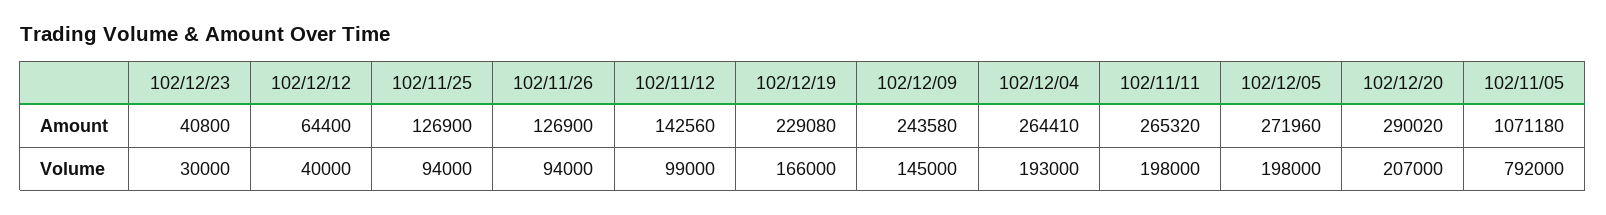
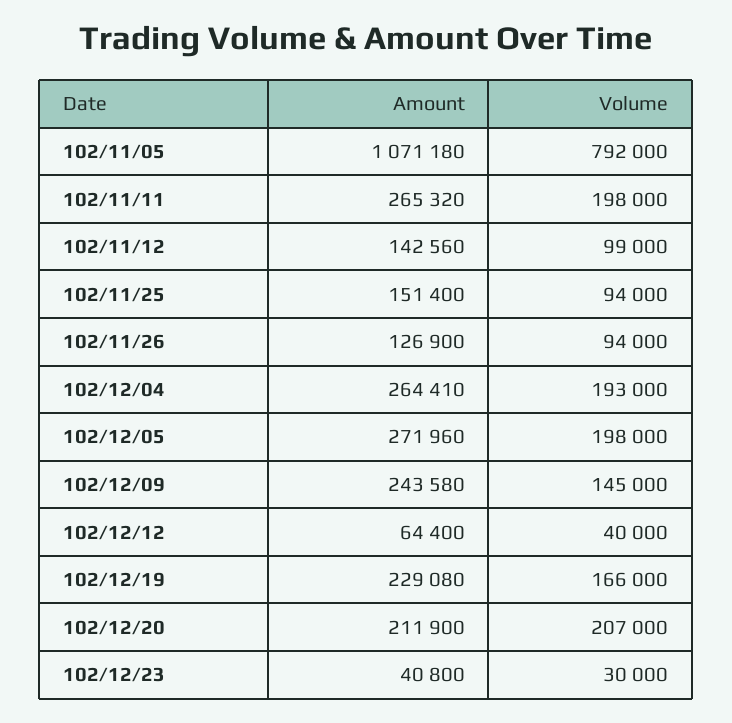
  {
    "102/12/23": {
      "Amount": 40800,
      "Volume": 30000
    },
    "102/12/12": {
      "Amount": 64400,
      "Volume": 40000
    },
    "102/11/25": {
-     "Amount": 126900,
+     "Amount": 151400,
      "Volume": 94000
    },
    "102/11/26": {
      "Amount": 126900,
      "Volume": 94000
    },
    "102/11/12": {
      "Amount": 142560,
      "Volume": 99000
    },
    "102/12/19": {
      "Amount": 229080,
      "Volume": 166000
    },
    "102/12/09": {
      "Amount": 243580,
      "Volume": 145000
    },
    "102/12/04": {
      "Amount": 264410,
      "Volume": 193000
    },
    "102/11/11": {
      "Amount": 265320,
      "Volume": 198000
    },
    "102/12/05": {
      "Amount": 271960,
      "Volume": 198000
    },
    "102/12/20": {
-     "Amount": 290020,
+     "Amount": 211900,
      "Volume": 207000
    },
    "102/11/05": {
      "Amount": 1071180,
      "Volume": 792000
    }
  }

